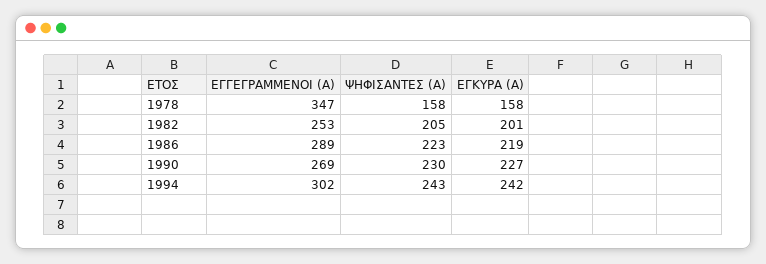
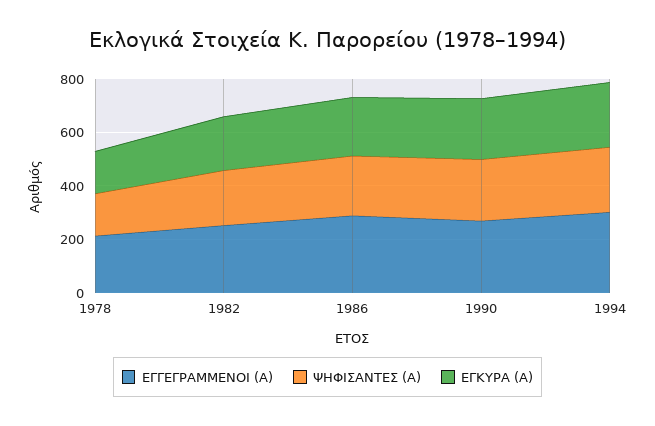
  {
    "ΕΓΓΕΓΡΑΜΜΕΝΟΙ (Α)": {
-     "1978": 347,
+     "1978": 200,
      "1982": 253,
      "1986": 289,
      "1990": 269,
      "1994": 302
    },
    "ΨΗΦΙΣΑΝΤΕΣ (Α)": {
      "1978": 158,
      "1982": 205,
      "1986": 223,
      "1990": 230,
      "1994": 243
    },
    "ΕΓΚΥΡΑ (Α)": {
      "1978": 158,
      "1982": 201,
      "1986": 219,
      "1990": 227,
      "1994": 242
    }
  }

